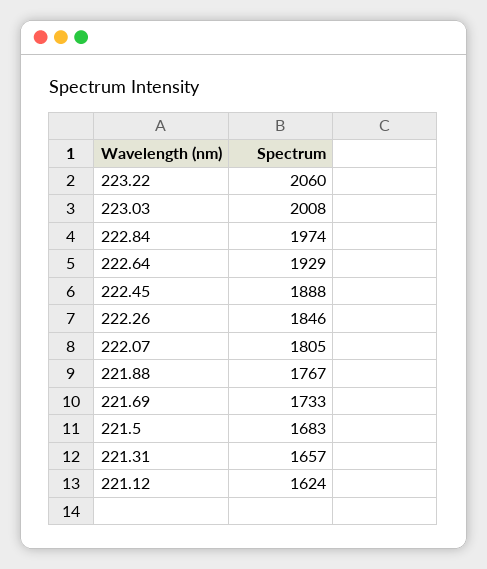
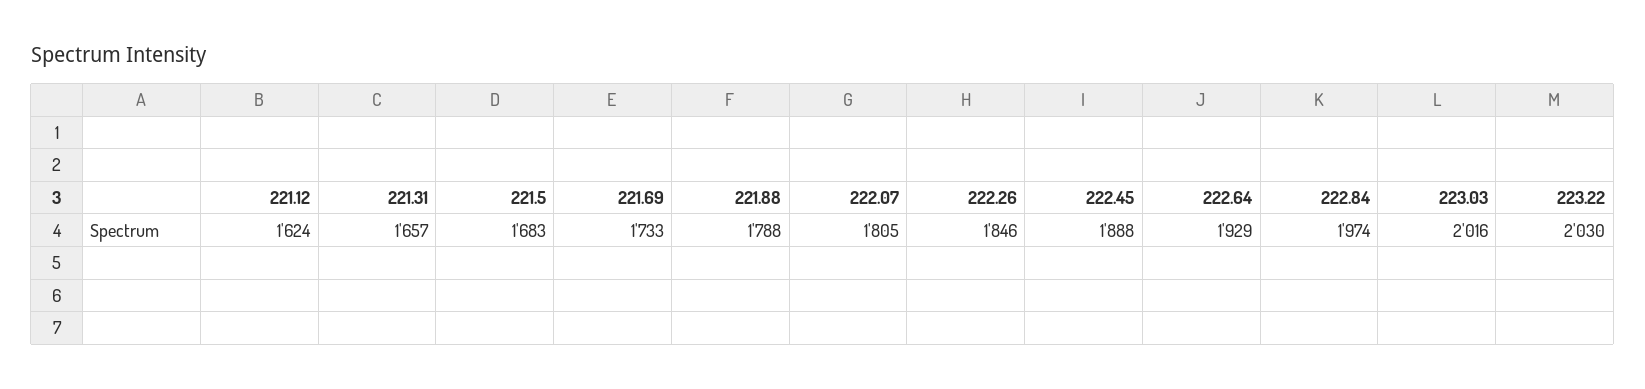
  {
-   "223.22": 2060,
+   "223.22": 2030,
-   "223.03": 2008,
+   "223.03": 2016,
    "222.84": 1974,
    "222.64": 1929,
    "222.45": 1888,
    "222.26": 1846,
    "222.07": 1805,
-   "221.88": 1767,
+   "221.88": 1788,
    "221.69": 1733,
    "221.5": 1683,
    "221.31": 1657,
    "221.12": 1624
  }

